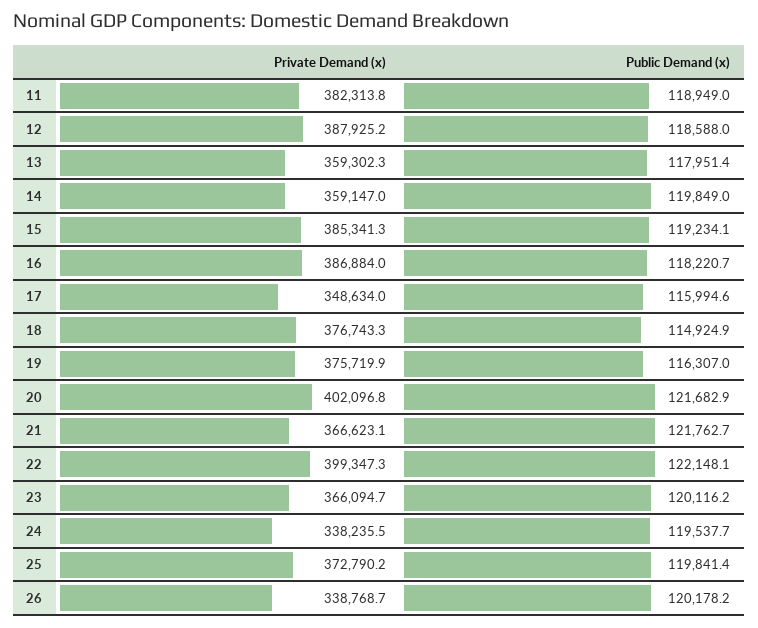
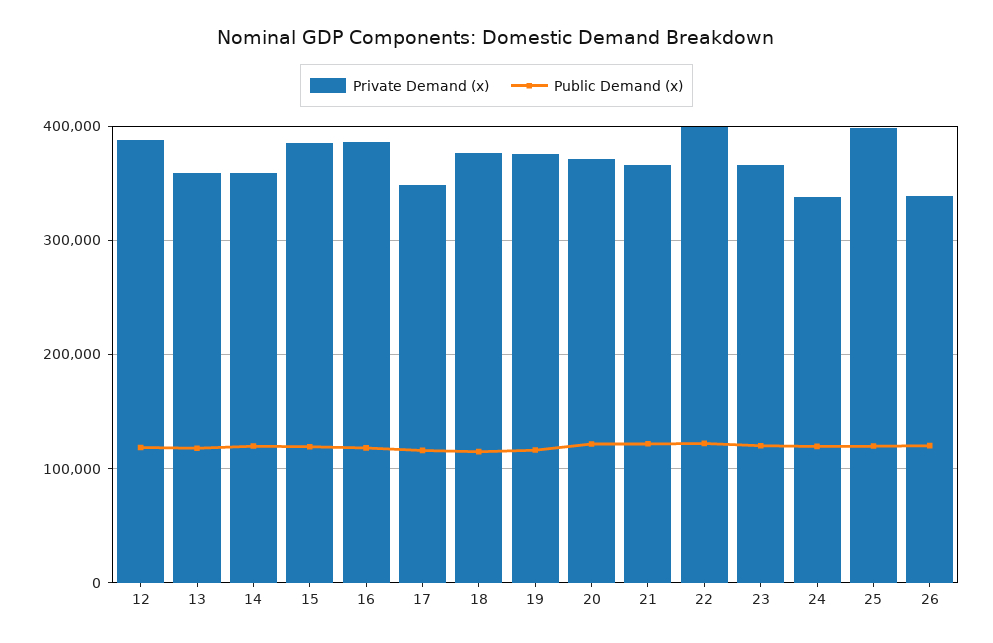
  {
    "Private Demand (x)": {
-     "11": 382313.8,
      "12": 387925.2,
      "13": 359302.3,
      "14": 359147,
      "15": 385341.3,
      "16": 386884,
      "17": 348634,
      "18": 376743.3,
      "19": 375719.9,
-     "20": 402096.8,
+     "20": 370000,
      "21": 366623.1,
      "22": 399347.3,
      "23": 366094.7,
      "24": 338235.5,
-     "25": 372790.2,
+     "25": 400000,
      "26": 338768.7
    },
    "Public Demand (x)": {
-     "11": 118949,
      "12": 118588,
      "13": 117951.4,
      "14": 119849,
      "15": 119234.1,
      "16": 118220.7,
      "17": 115994.6,
      "18": 114924.9,
      "19": 116307,
      "20": 121682.9,
      "21": 121762.7,
      "22": 122148.1,
      "23": 120116.2,
      "24": 119537.7,
      "25": 119841.4,
      "26": 120178.2
    }
  }

